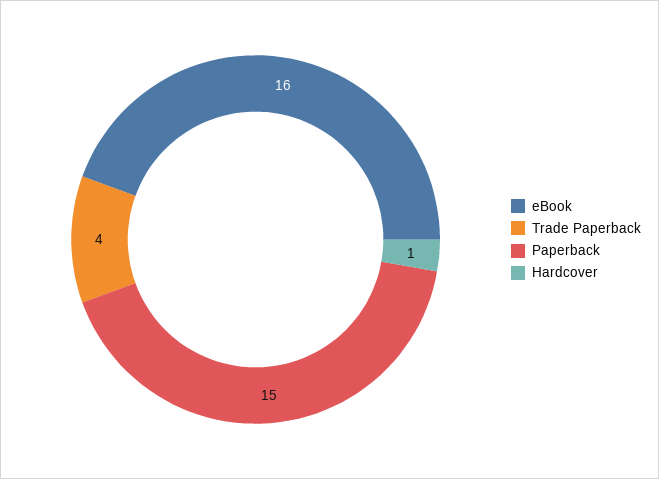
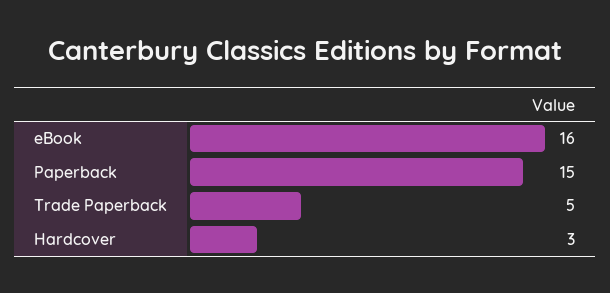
  {
    "eBook": 16,
-   "Trade Paperback": 4,
+   "Trade Paperback": 5,
    "Paperback": 15,
-   "Hardcover": 1
+   "Hardcover": 3
  }

